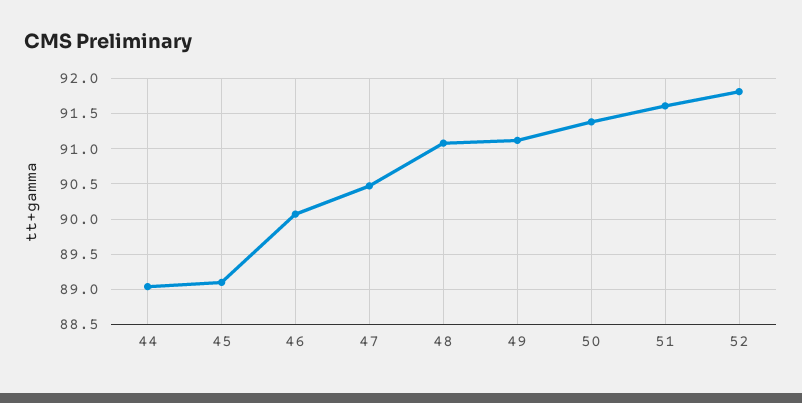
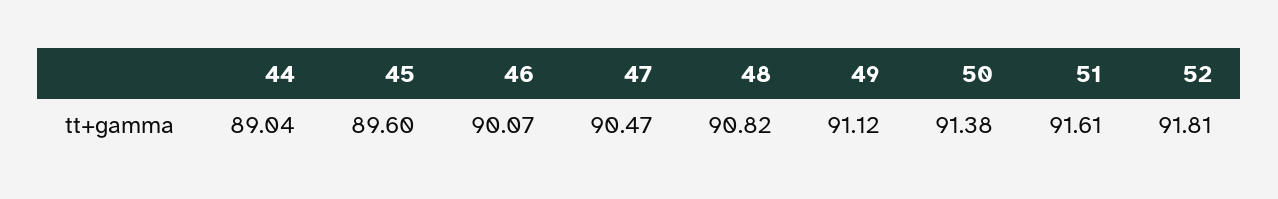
  {
    "44": 89.04,
-   "45": 89.1,
+   "45": 89.6,
    "46": 90.07,
    "47": 90.47,
-   "48": 91.1,
+   "48": 90.82,
    "49": 91.12,
    "50": 91.38,
    "51": 91.61,
    "52": 91.81
  }

